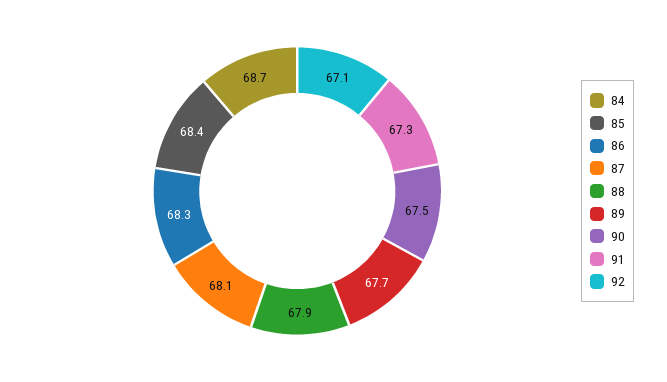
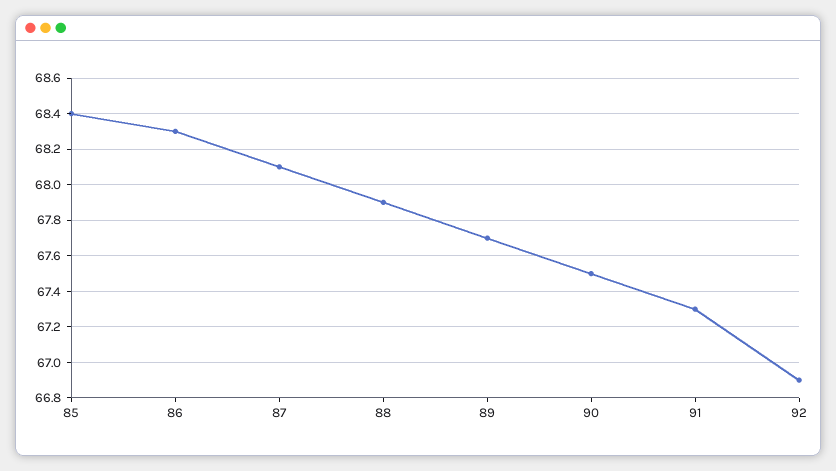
  {
-   "84": 68.7,
    "85": 68.4,
    "86": 68.3,
    "87": 68.1,
    "88": 67.9,
    "89": 67.7,
    "90": 67.5,
    "91": 67.3,
-   "92": 67.1
+   "92": 66.9
  }

